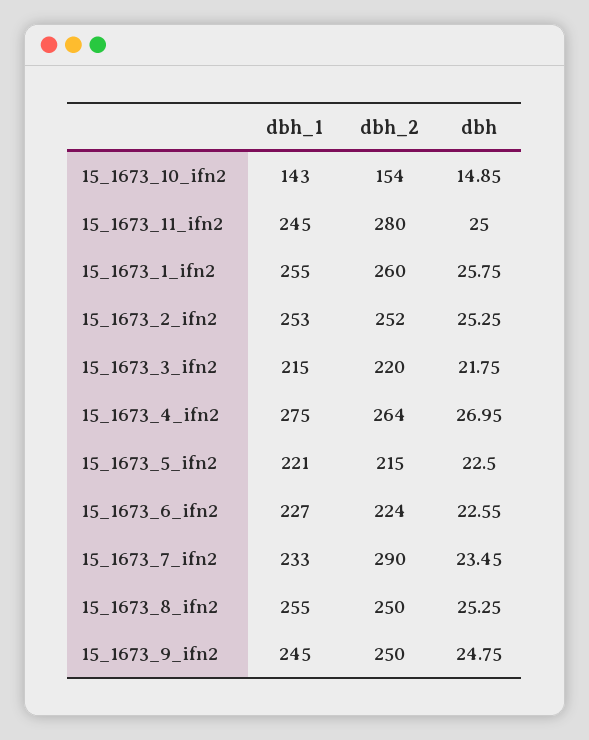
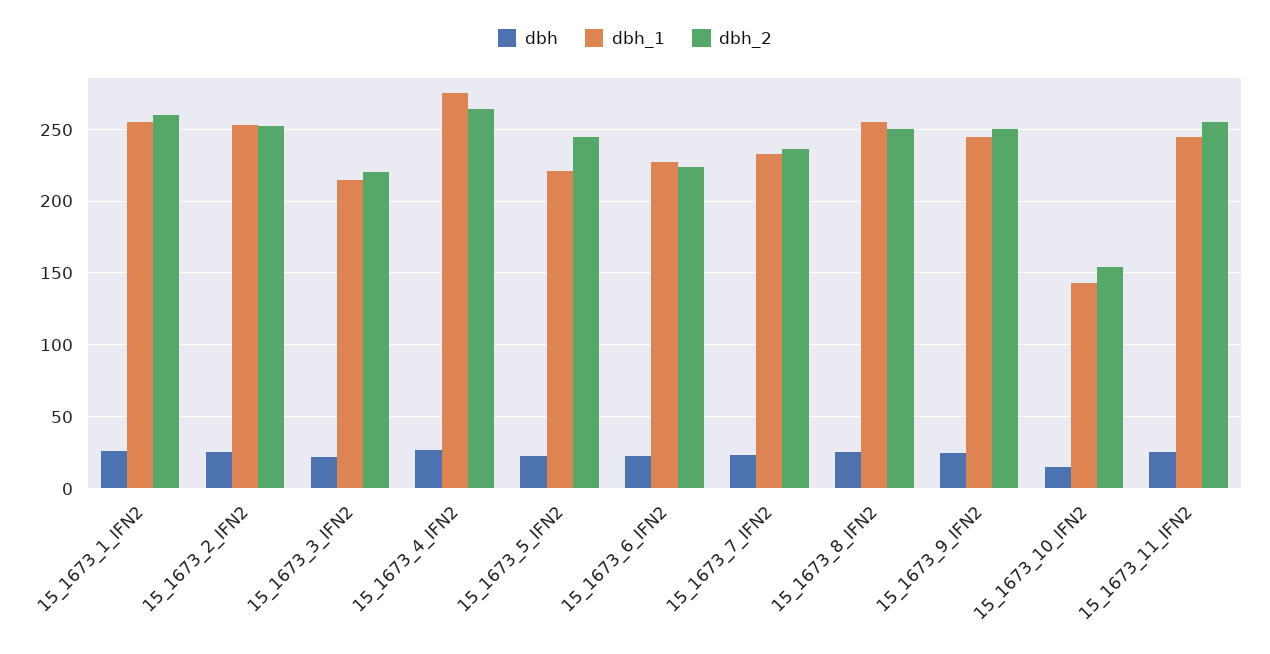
  {
    "dbh_1": {
      "15_1673_10_ifn2": 143,
      "15_1673_11_ifn2": 245,
      "15_1673_1_ifn2": 255,
      "15_1673_2_ifn2": 253,
      "15_1673_3_ifn2": 215,
      "15_1673_4_ifn2": 275,
      "15_1673_5_ifn2": 221,
      "15_1673_6_ifn2": 227,
      "15_1673_7_ifn2": 233,
      "15_1673_8_ifn2": 255,
      "15_1673_9_ifn2": 245
    },
    "dbh_2": {
      "15_1673_10_ifn2": 154,
-     "15_1673_11_ifn2": 280,
+     "15_1673_11_ifn2": 255,
      "15_1673_1_ifn2": 260,
      "15_1673_2_ifn2": 252,
      "15_1673_3_ifn2": 220,
      "15_1673_4_ifn2": 264,
-     "15_1673_5_ifn2": 215,
+     "15_1673_5_ifn2": 245,
      "15_1673_6_ifn2": 224,
-     "15_1673_7_ifn2": 290,
+     "15_1673_7_ifn2": 235,
      "15_1673_8_ifn2": 250,
      "15_1673_9_ifn2": 250
    },
    "dbh": {
      "15_1673_10_ifn2": 14.85,
      "15_1673_11_ifn2": 25,
      "15_1673_1_ifn2": 25.75,
      "15_1673_2_ifn2": 25.25,
      "15_1673_3_ifn2": 21.75,
      "15_1673_4_ifn2": 26.95,
      "15_1673_5_ifn2": 22.5,
      "15_1673_6_ifn2": 22.55,
      "15_1673_7_ifn2": 23.45,
      "15_1673_8_ifn2": 25.25,
      "15_1673_9_ifn2": 24.75
    }
  }

